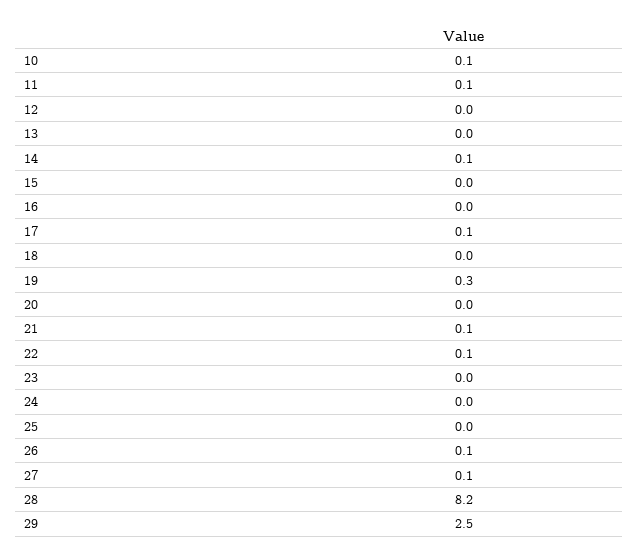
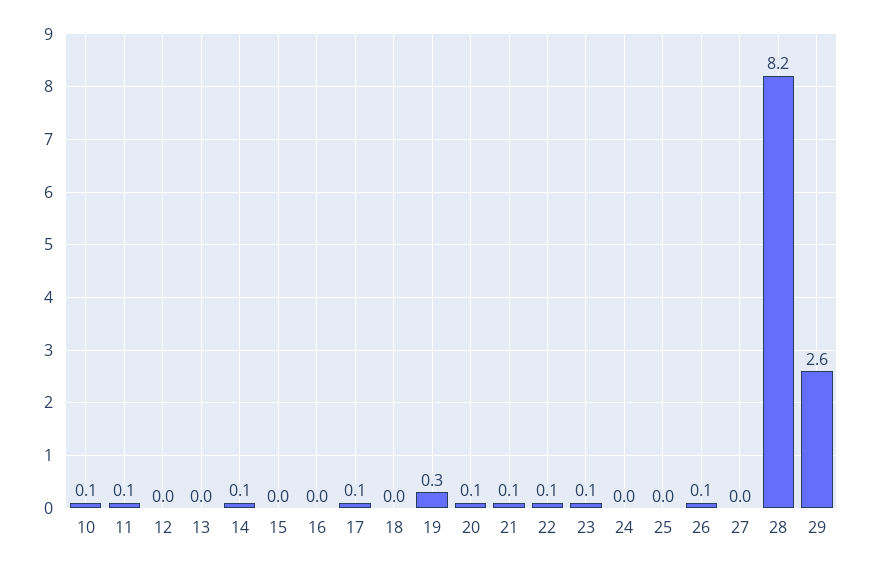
  {
    "10": 0.1,
    "11": 0.1,
    "12": 0,
    "13": 0,
    "14": 0.1,
    "15": 0,
    "16": 0,
    "17": 0.1,
    "18": 0,
    "19": 0.3,
-   "20": 0,
+   "20": 0.1,
    "21": 0.1,
    "22": 0.1,
-   "23": 0,
+   "23": 0.1,
    "24": 0,
    "25": 0,
    "26": 0.1,
-   "27": 0.1,
+   "27": 0,
    "28": 8.2,
-   "29": 2.5
+   "29": 2.6
  }

